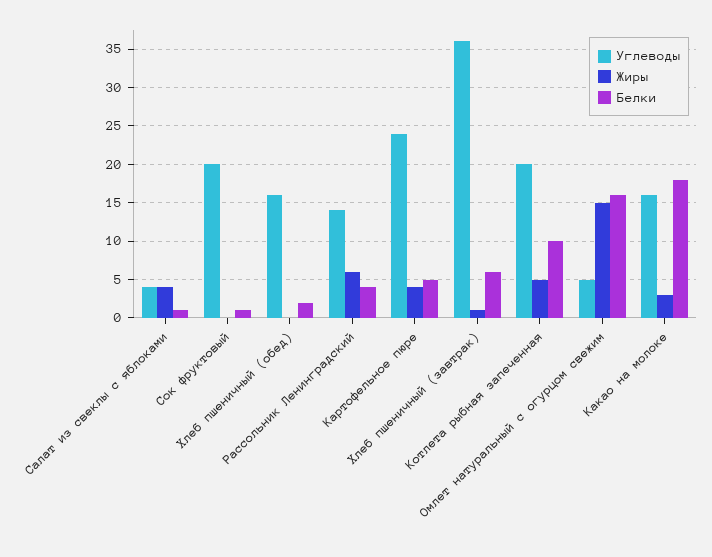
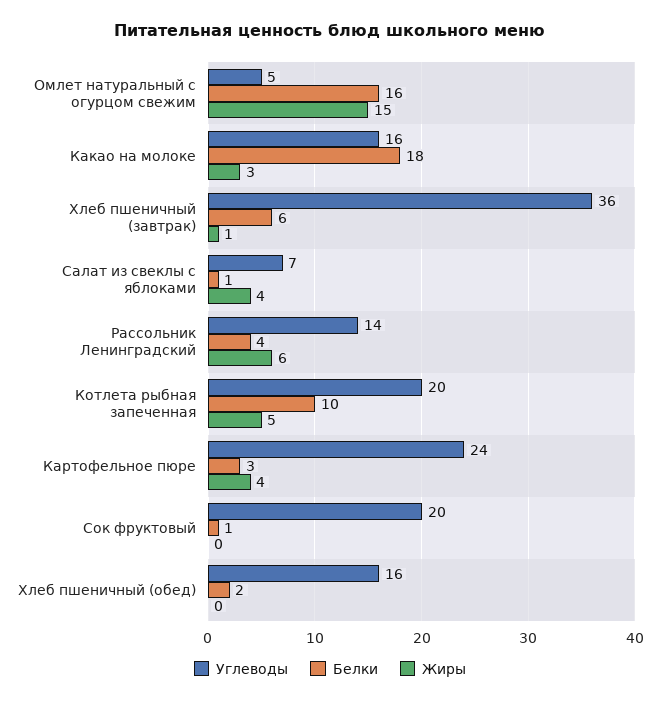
  {
    "Углеводы": {
-     "Салат из свеклы с яблоками": 4,
+     "Салат из свеклы с яблоками": 7,
      "Сок фруктовый": 20,
      "Хлеб пшеничный (обед)": 16,
      "Рассольник Ленинградский": 14,
      "Картофельное пюре": 24,
      "Хлеб пшеничный (завтрак)": 36,
      "Котлета рыбная запеченная": 20,
      "Омлет натуральный с огурцом свежим": 5,
      "Какао на молоке": 16
    },
    "Жиры": {
      "Салат из свеклы с яблоками": 4,
      "Сок фруктовый": 0,
      "Хлеб пшеничный (обед)": 0,
      "Рассольник Ленинградский": 6,
      "Картофельное пюре": 4,
      "Хлеб пшеничный (завтрак)": 1,
      "Котлета рыбная запеченная": 5,
      "Омлет натуральный с огурцом свежим": 15,
      "Какао на молоке": 3
    },
    "Белки": {
      "Салат из свеклы с яблоками": 1,
      "Сок фруктовый": 1,
      "Хлеб пшеничный (обед)": 2,
      "Рассольник Ленинградский": 4,
-     "Картофельное пюре": 5,
+     "Картофельное пюре": 3,
      "Хлеб пшеничный (завтрак)": 6,
      "Котлета рыбная запеченная": 10,
      "Омлет натуральный с огурцом свежим": 16,
      "Какао на молоке": 18
    }
  }

